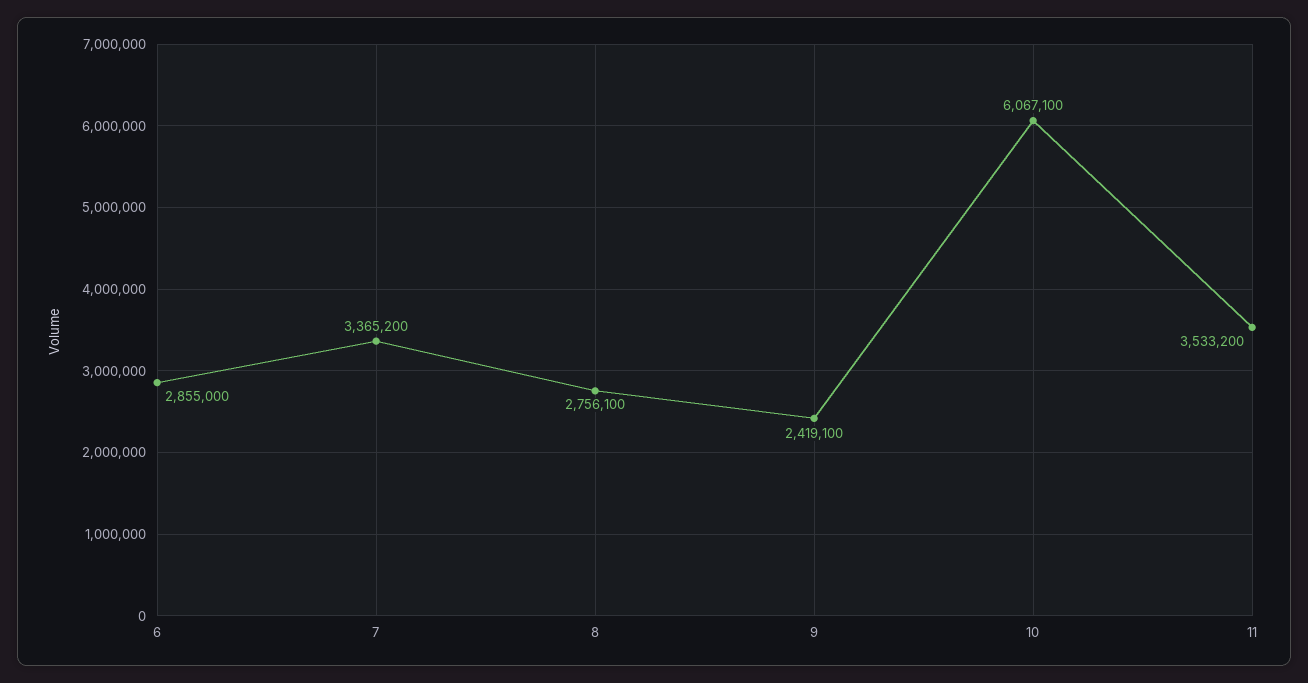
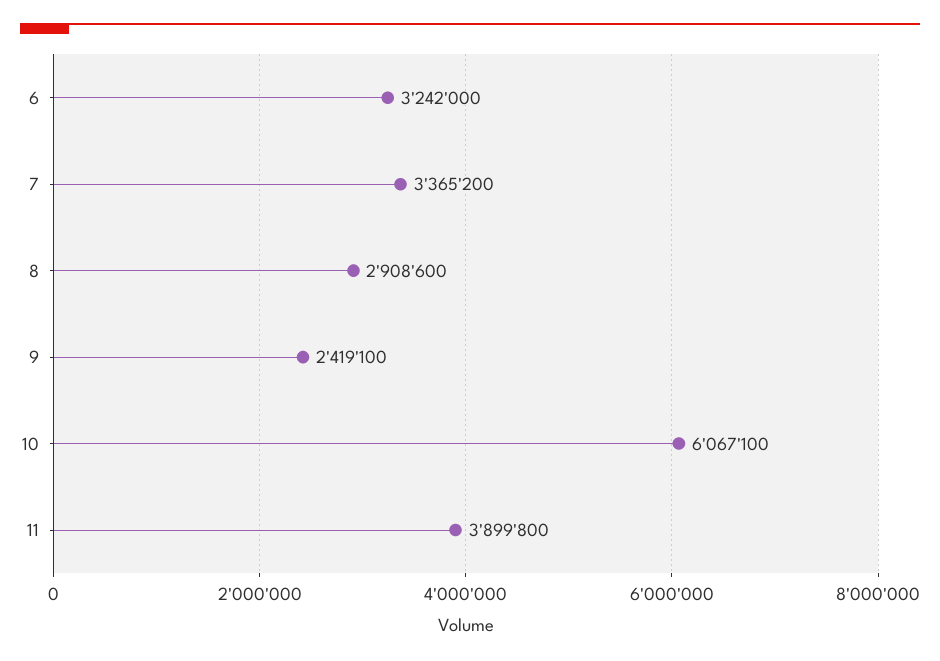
  {
-   "6": 2855000,
+   "6": 3242000,
    "7": 3365200,
-   "8": 2756100,
+   "8": 2908600,
    "9": 2419100,
    "10": 6067100,
-   "11": 3533200
+   "11": 3899800
  }

